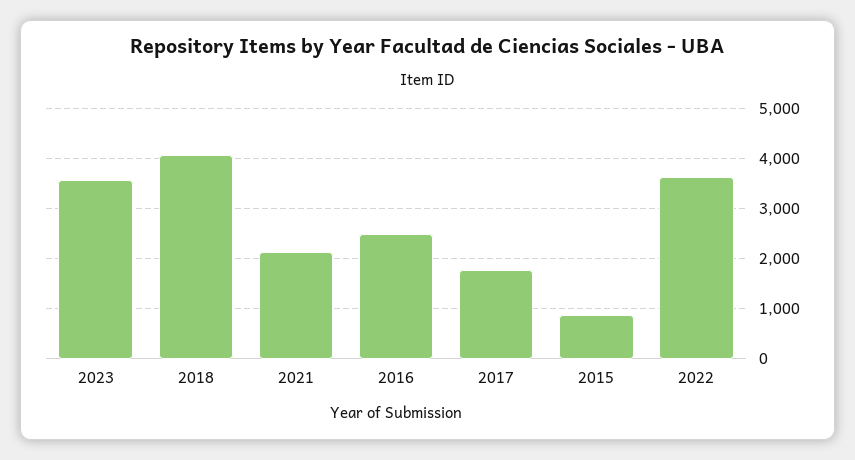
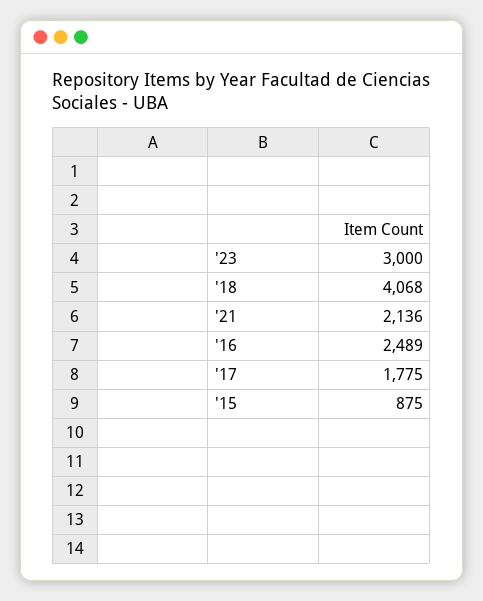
  {
-   "2023": 3600,
+   "2023": 3000,
    "2018": 4068,
    "2021": 2136,
    "2016": 2489,
    "2017": 1775,
-   "2015": 875,
+   "2015": 875
-   "2022": 3600
  }

